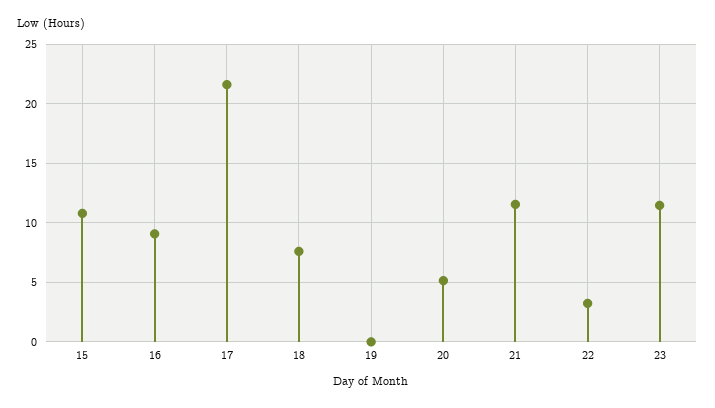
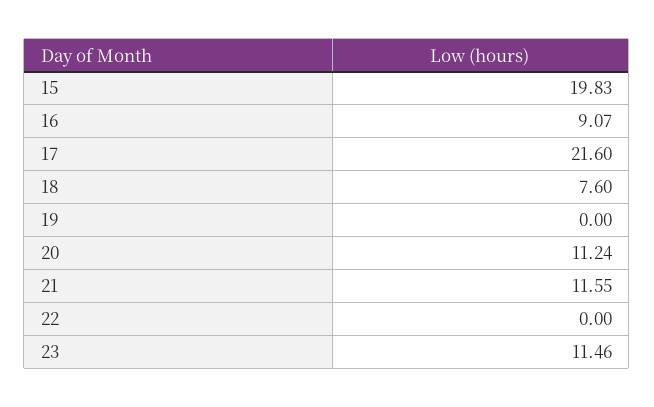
  {
-   "15": 11,
+   "15": 19.83,
    "16": 9.07,
    "17": 21.6,
    "18": 7.6,
    "19": 0,
-   "20": 5,
+   "20": 11.24,
    "21": 11.55,
-   "22": 3,
+   "22": 0,
    "23": 11.46
  }

